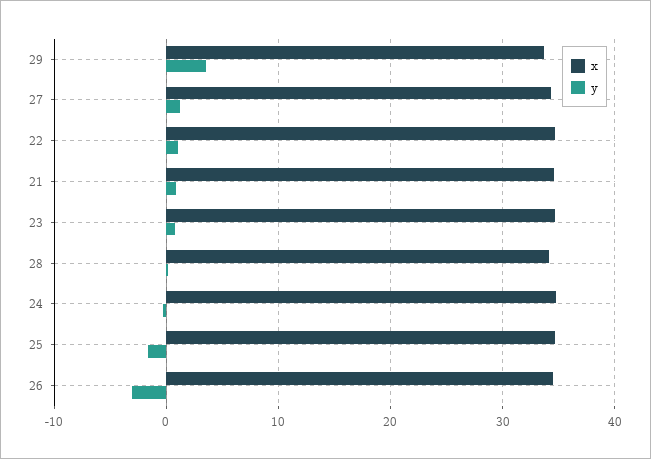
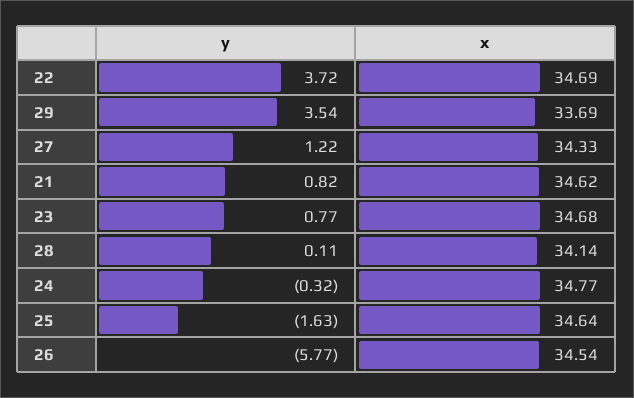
  {
    "x": {
      "29": 33.69,
      "27": 34.33,
      "22": 34.69,
      "21": 34.62,
      "23": 34.68,
      "28": 34.14,
      "24": 34.77,
      "25": 34.64,
      "26": 34.54
    },
    "y": {
      "29": 3.54,
      "27": 1.22,
-     "22": 1,
+     "22": 3.72,
      "21": 0.82,
      "23": 0.77,
      "28": 0.11,
      "24": -0.32,
      "25": -1.63,
-     "26": -3
+     "26": -5.77
    }
  }

